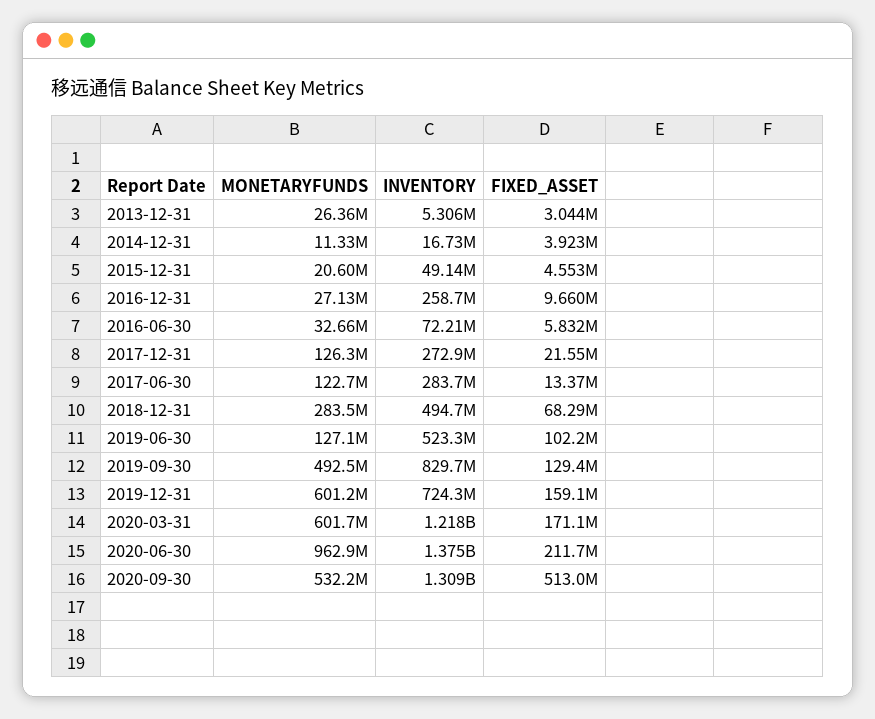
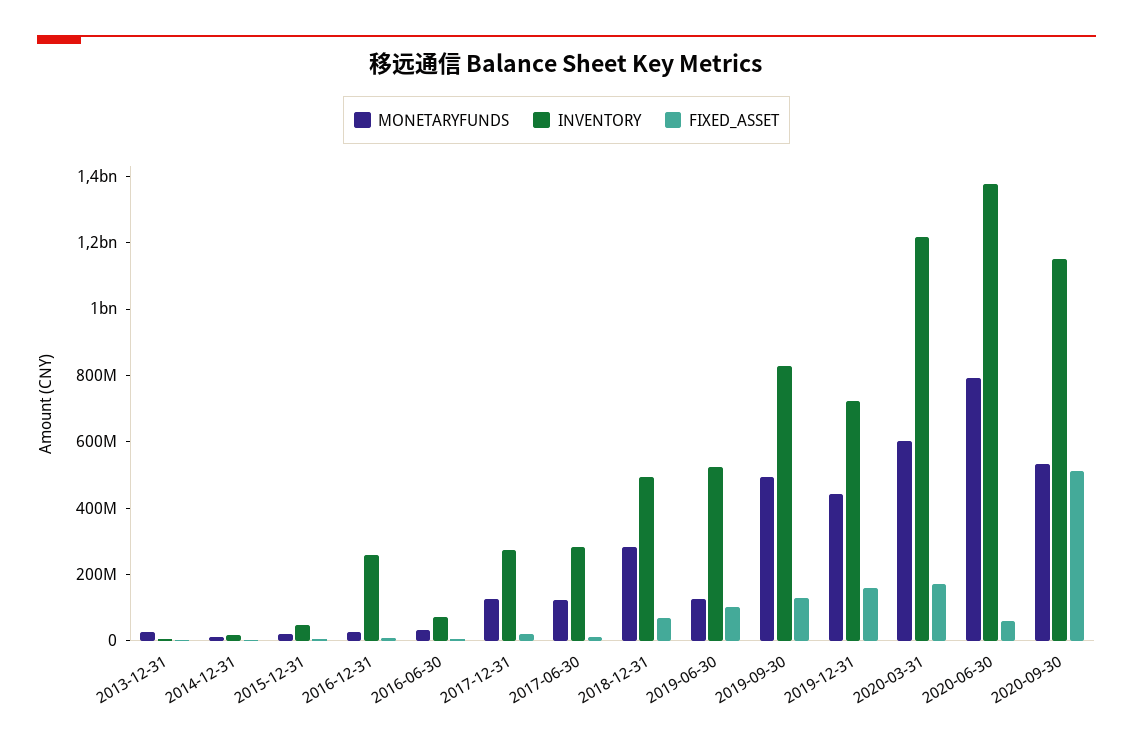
  {
    "MONETARYFUNDS": {
      "2013-12-31": 26360000,
      "2014-12-31": 11330000,
      "2015-12-31": 20600000,
      "2016-12-31": 27130000,
      "2016-06-30": 32660000,
      "2017-12-31": 126300000,
      "2017-06-30": 122700000,
      "2018-12-31": 283500000,
      "2019-06-30": 127100000,
      "2019-09-30": 492500000,
-     "2019-12-31": 601200000,
+     "2019-12-31": 450000000,
      "2020-03-31": 601700000,
-     "2020-06-30": 962900000,
+     "2020-06-30": 800000000,
      "2020-09-30": 532200000
    },
    "INVENTORY": {
      "2013-12-31": 5306000,
      "2014-12-31": 16730000,
      "2015-12-31": 49140000,
      "2016-12-31": 258700000,
      "2016-06-30": 72210000,
      "2017-12-31": 272900000,
      "2017-06-30": 283700000,
      "2018-12-31": 494700000,
      "2019-06-30": 523300000,
      "2019-09-30": 829700000,
      "2019-12-31": 724300000,
      "2020-03-31": 1218000000,
      "2020-06-30": 1375000000,
-     "2020-09-30": 1309000000
+     "2020-09-30": 1150000000
    },
    "FIXED_ASSET": {
      "2013-12-31": 3044000,
      "2014-12-31": 3923000,
      "2015-12-31": 4553000,
      "2016-12-31": 9660000,
      "2016-06-30": 5832000,
      "2017-12-31": 21550000,
      "2017-06-30": 13370000,
      "2018-12-31": 68290000,
      "2019-06-30": 102200000,
      "2019-09-30": 129400000,
      "2019-12-31": 159100000,
      "2020-03-31": 171100000,
-     "2020-06-30": 211700000,
+     "2020-06-30": 50000000,
      "2020-09-30": 513000000
    }
  }

